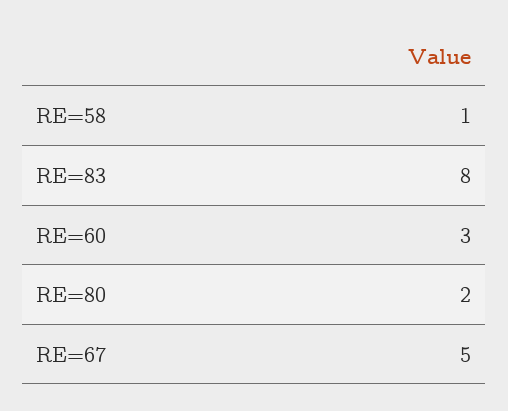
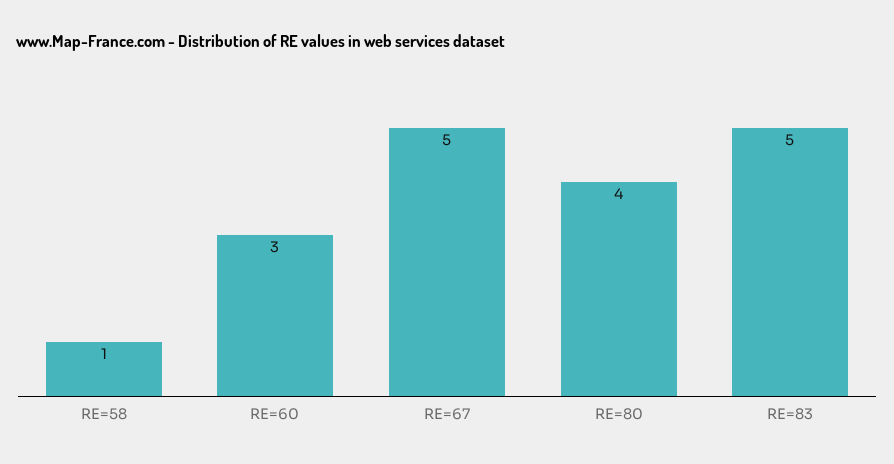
  {
    "RE=58": 1,
-   "RE=83": 8,
+   "RE=83": 5,
    "RE=60": 3,
-   "RE=80": 2,
+   "RE=80": 4,
    "RE=67": 5
  }

